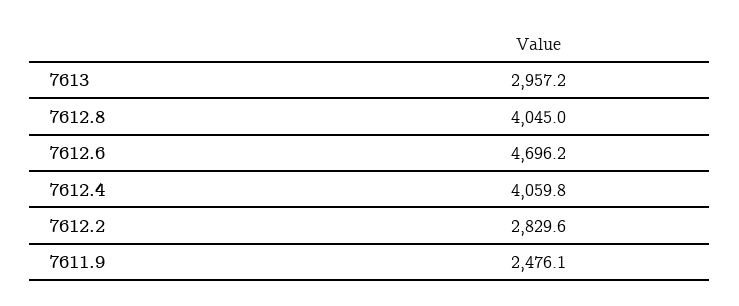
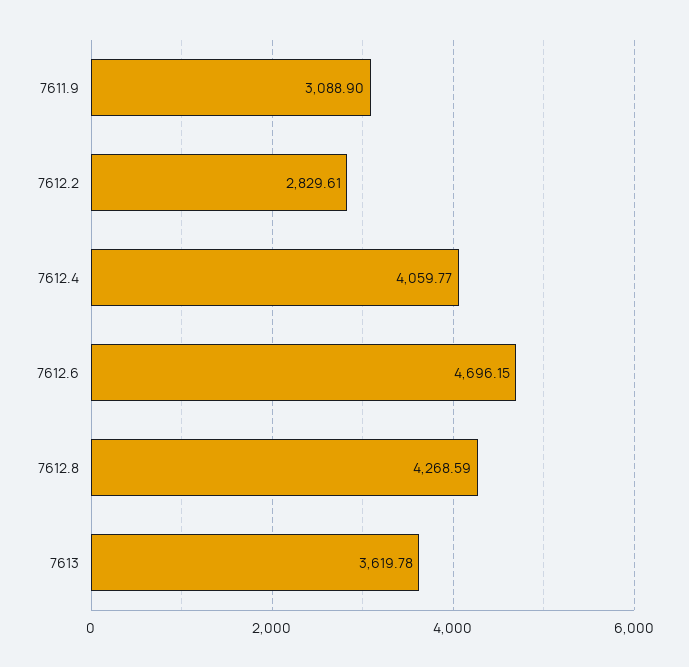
  {
-   "7613": 2957.2,
+   "7613": 3619.78,
-   "7612.8": 4045,
+   "7612.8": 4268.59,
    "7612.6": 4696.15,
    "7612.4": 4059.77,
    "7612.2": 2829.61,
-   "7611.9": 2476.1
+   "7611.9": 3088.9
  }

